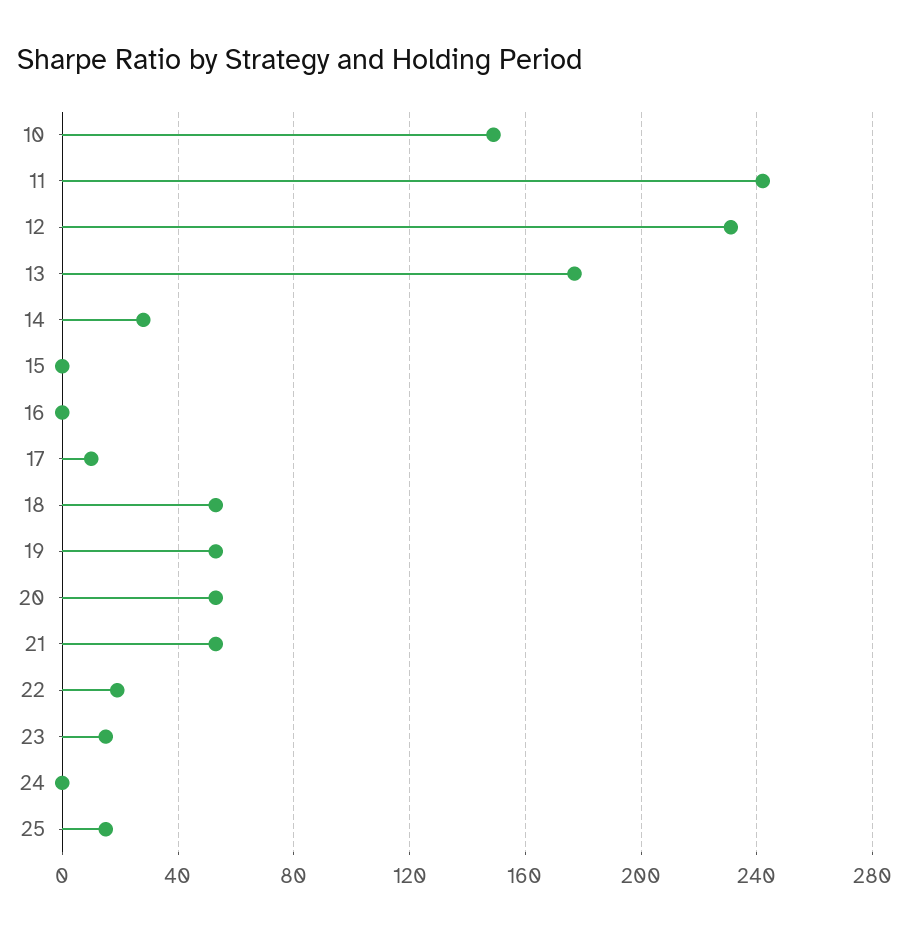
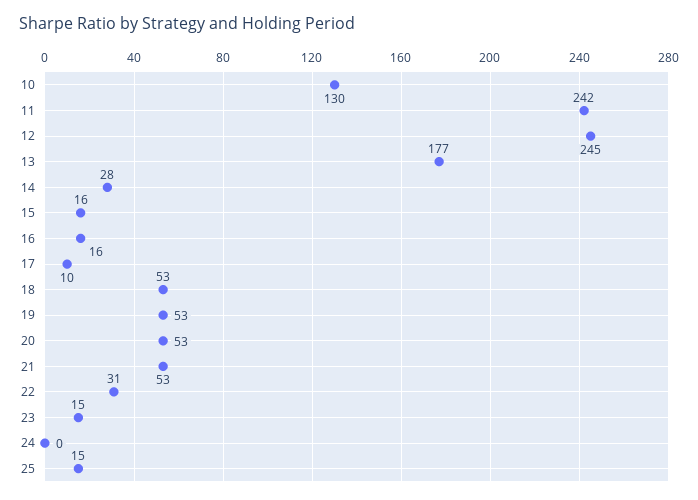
  {
-   "10": 150,
+   "10": 130,
    "11": 242,
-   "12": 230,
+   "12": 245,
    "13": 177,
    "14": 28,
-   "15": 0,
+   "15": 16,
-   "16": 0,
+   "16": 16,
    "17": 10,
    "18": 53,
    "19": 53,
    "20": 53,
    "21": 53,
-   "22": 20,
+   "22": 31,
    "23": 15,
    "24": 0,
    "25": 15
  }

